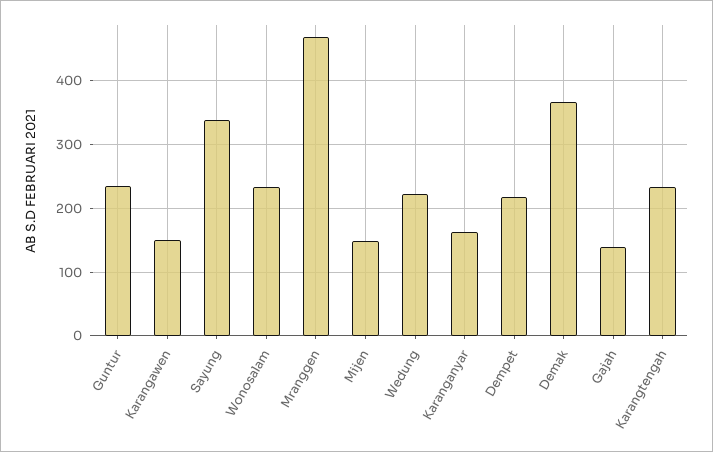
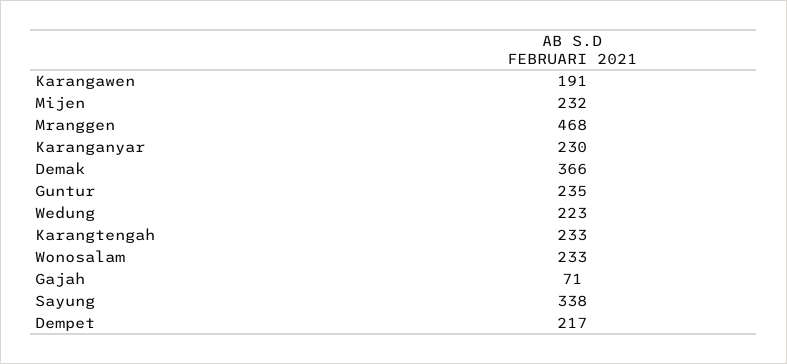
  {
    "Guntur": 235,
-   "Karangawen": 150,
+   "Karangawen": 191,
    "Sayung": 338,
    "Wonosalam": 233,
    "Mranggen": 468,
-   "Mijen": 150,
+   "Mijen": 232,
    "Wedung": 223,
-   "Karanganyar": 160,
+   "Karanganyar": 230,
    "Dempet": 217,
    "Demak": 366,
-   "Gajah": 140,
+   "Gajah": 71,
    "Karangtengah": 233
  }

